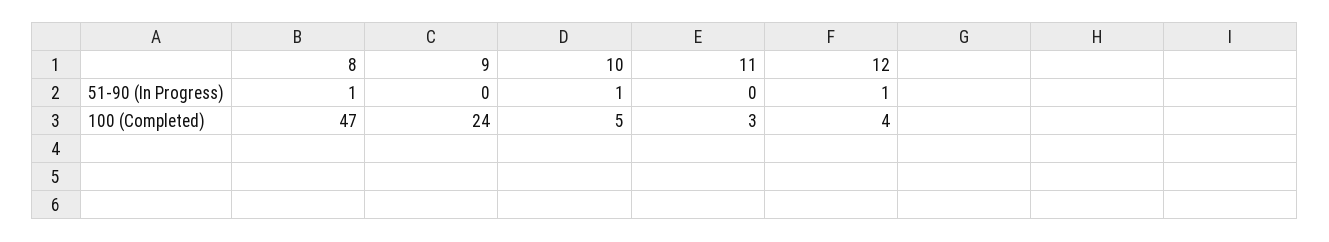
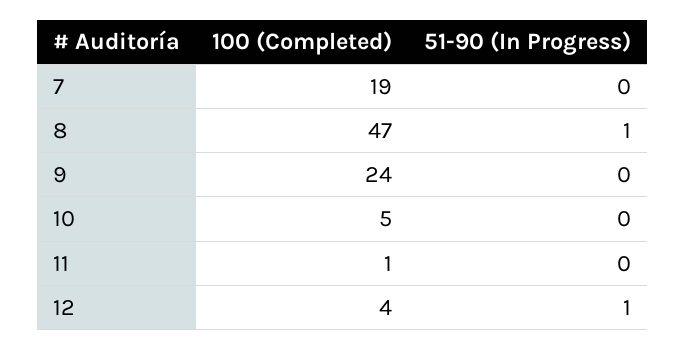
  {
    "8": {
      "51-90 (In Progress)": 1,
      "100 (Completed)": 47
    },
    "9": {
      "51-90 (In Progress)": 0,
      "100 (Completed)": 24
    },
    "10": {
-     "51-90 (In Progress)": 1,
+     "51-90 (In Progress)": 0,
      "100 (Completed)": 5
    },
    "11": {
      "51-90 (In Progress)": 0,
-     "100 (Completed)": 3
+     "100 (Completed)": 1
    },
    "12": {
      "51-90 (In Progress)": 1,
      "100 (Completed)": 4
-   }
+   },
+   "7": {
+     "100 (Completed)": 19,
+     "51-90 (In Progress)": 0
+   }
  }

